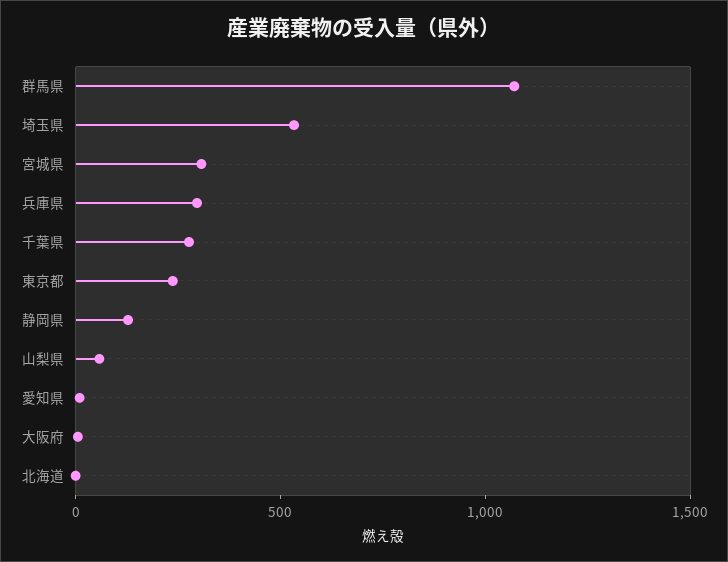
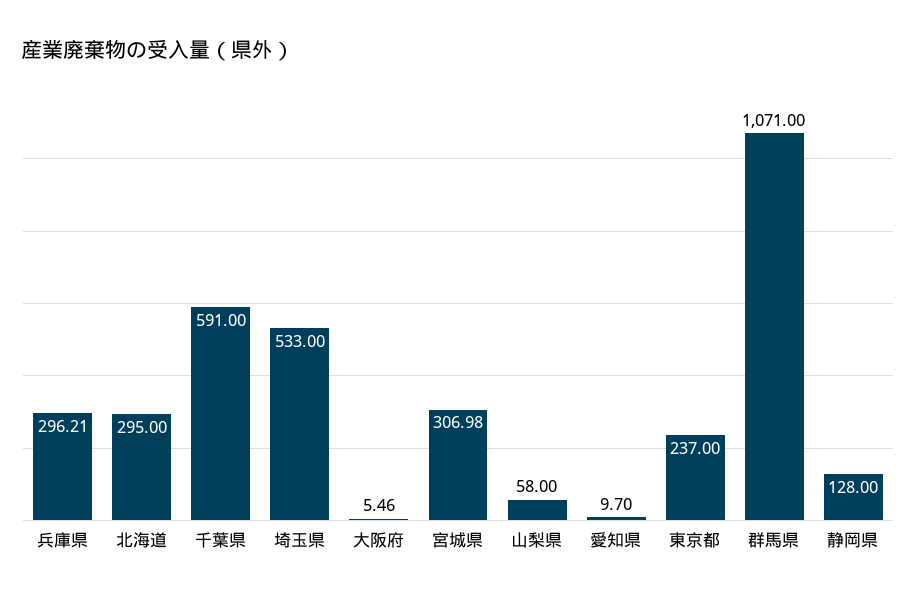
  {
    "群馬県": 1071,
    "埼玉県": 533,
    "宮城県": 306.98,
    "兵庫県": 296.21,
-   "千葉県": 300,
+   "千葉県": 591,
    "東京都": 237,
    "静岡県": 128,
    "山梨県": 58,
    "愛知県": 9.7,
    "大阪府": 5.46,
-   "北海道": 0
+   "北海道": 295
  }

